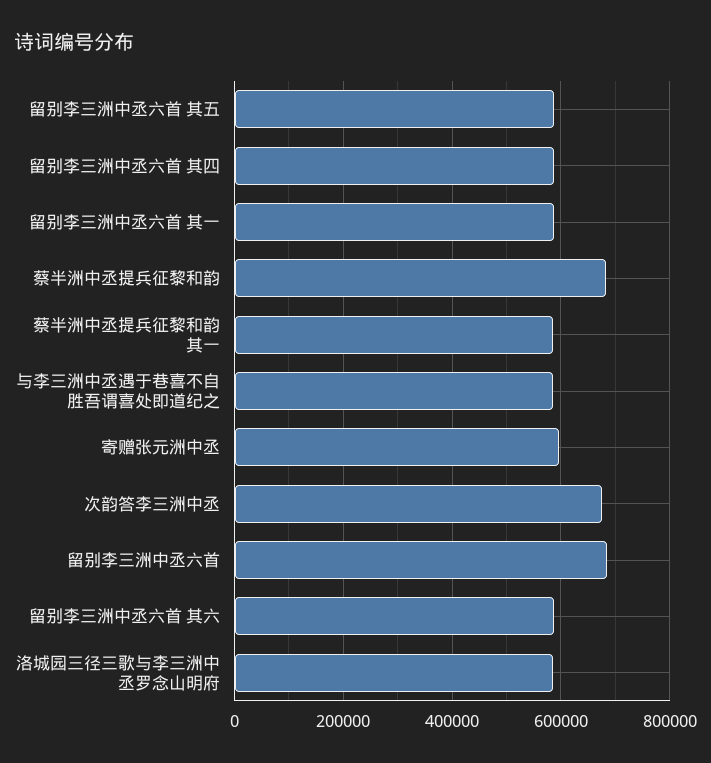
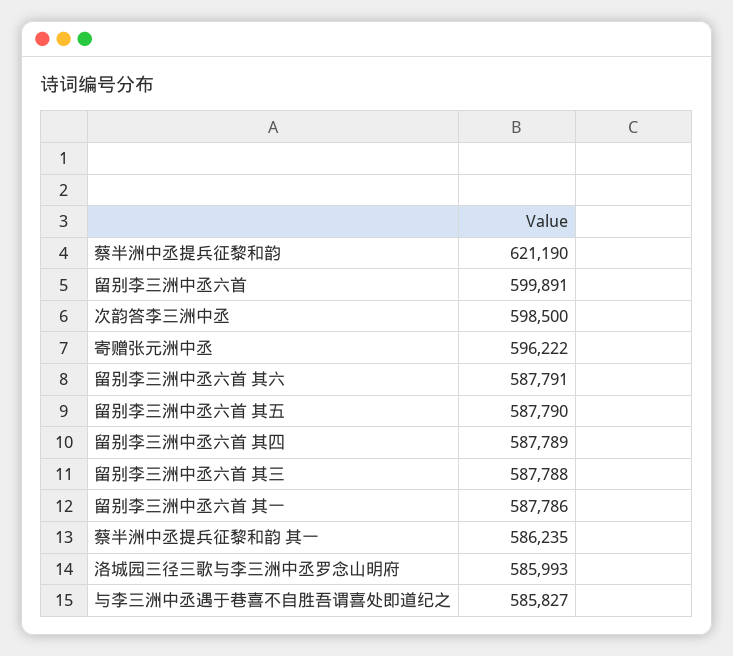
  {
    "留别李三洲中丞六首 其五": 587790,
    "留别李三洲中丞六首 其四": 587789,
    "留别李三洲中丞六首 其一": 587786,
-   "蔡半洲中丞提兵征黎和韵": 680000,
+   "蔡半洲中丞提兵征黎和韵": 621190,
    "蔡半洲中丞提兵征黎和韵 其一": 586235,
    "与李三洲中丞遇于巷喜不自胜吾谓喜处即道纪之": 585827,
    "寄赠张元洲中丞": 596222,
-   "次韵答李三洲中丞": 680000,
+   "次韵答李三洲中丞": 598500,
-   "留别李三洲中丞六首": 680000,
+   "留别李三洲中丞六首": 599891,
    "留别李三洲中丞六首 其六": 587791,
-   "洛城园三径三歌与李三洲中丞罗念山明府": 585993
+   "洛城园三径三歌与李三洲中丞罗念山明府": 585993,
+   "留别李三洲中丞六首 其三": 587788
  }

